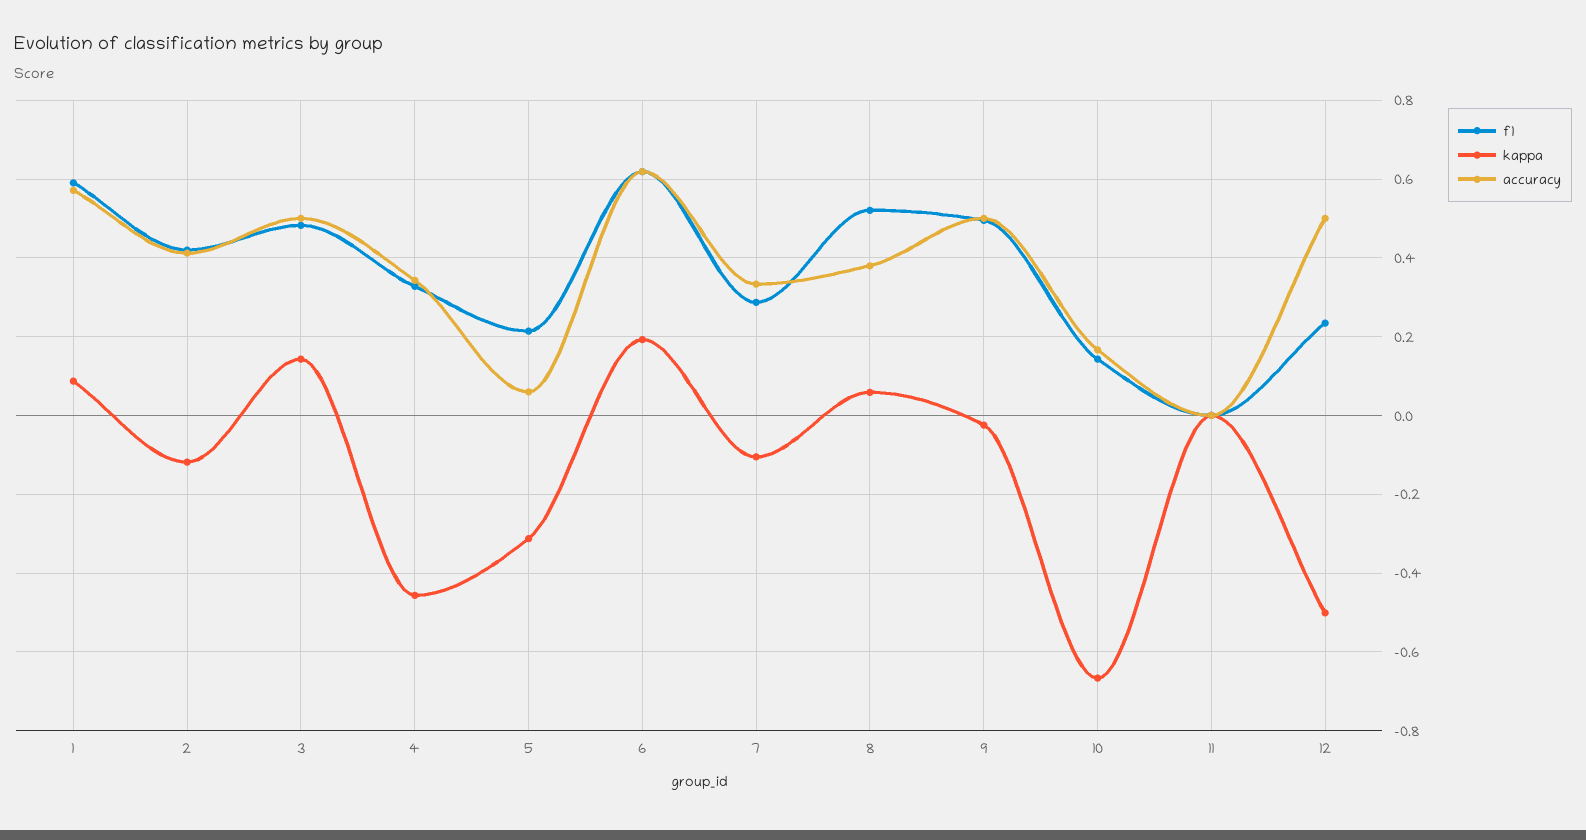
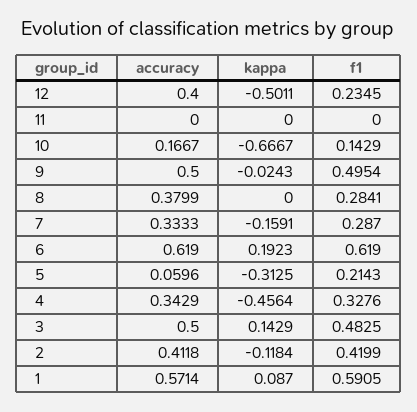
  {
    "f1": {
      "1": 0.5905,
      "2": 0.4199,
      "3": 0.4825,
      "4": 0.3276,
      "5": 0.2143,
      "6": 0.619,
      "7": 0.287,
-     "8": 0.52,
+     "8": 0.2841,
      "9": 0.4954,
      "10": 0.1429,
      "11": 0,
      "12": 0.2345
    },
    "kappa": {
      "1": 0.087,
      "2": -0.1184,
      "3": 0.1429,
      "4": -0.4564,
      "5": -0.3125,
      "6": 0.1923,
-     "7": -0.1,
+     "7": -0.1591,
-     "8": 0.06,
+     "8": 0,
      "9": -0.0243,
      "10": -0.6667,
      "11": 0,
      "12": -0.5011
    },
    "accuracy": {
      "1": 0.5714,
      "2": 0.4118,
      "3": 0.5,
      "4": 0.3429,
      "5": 0.0596,
      "6": 0.619,
      "7": 0.3333,
      "8": 0.3799,
      "9": 0.5,
      "10": 0.1667,
      "11": 0,
-     "12": 0.5
+     "12": 0.4
    }
  }

